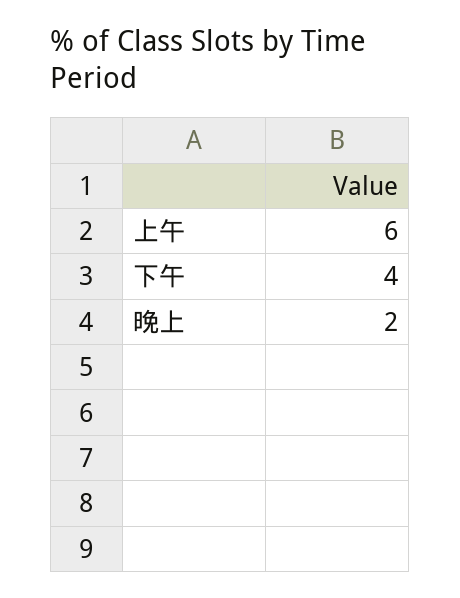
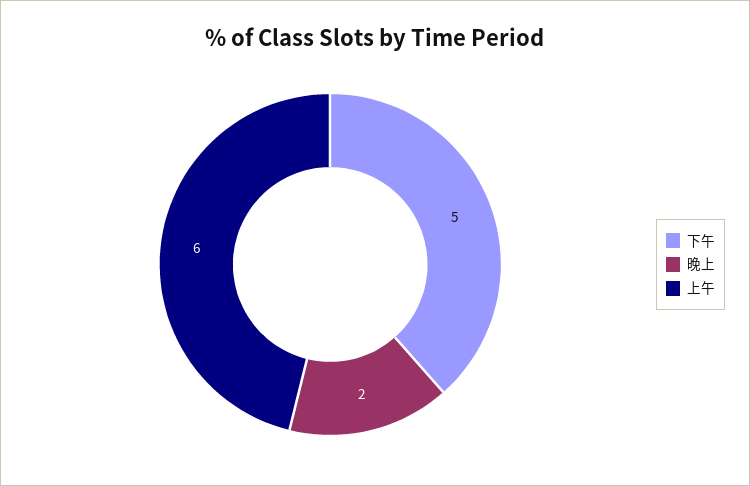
  {
    "上午": 6,
-   "下午": 4,
+   "下午": 5,
    "晚上": 2
  }

